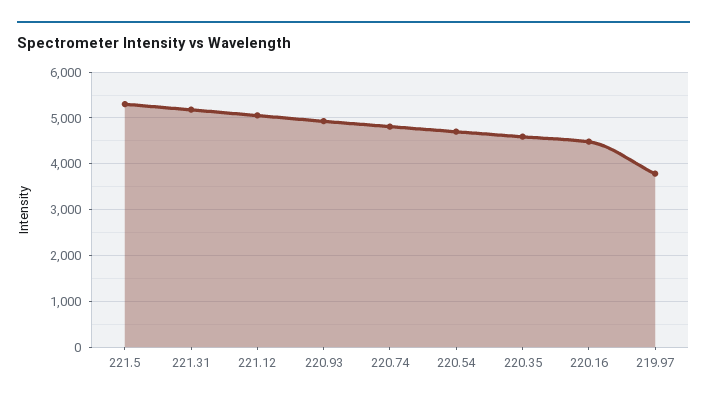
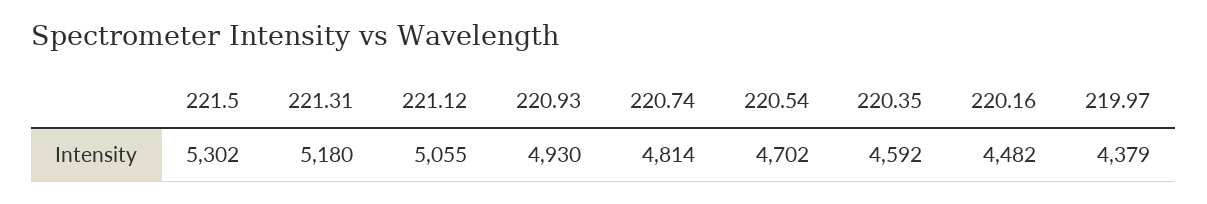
  {
    "221.5": 5302,
    "221.31": 5180,
    "221.12": 5055,
    "220.93": 4930,
    "220.74": 4814,
    "220.54": 4702,
    "220.35": 4592,
    "220.16": 4482,
-   "219.97": 3800
+   "219.97": 4379
  }

